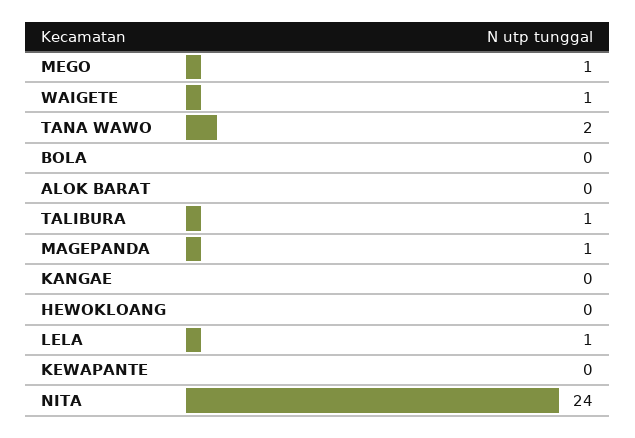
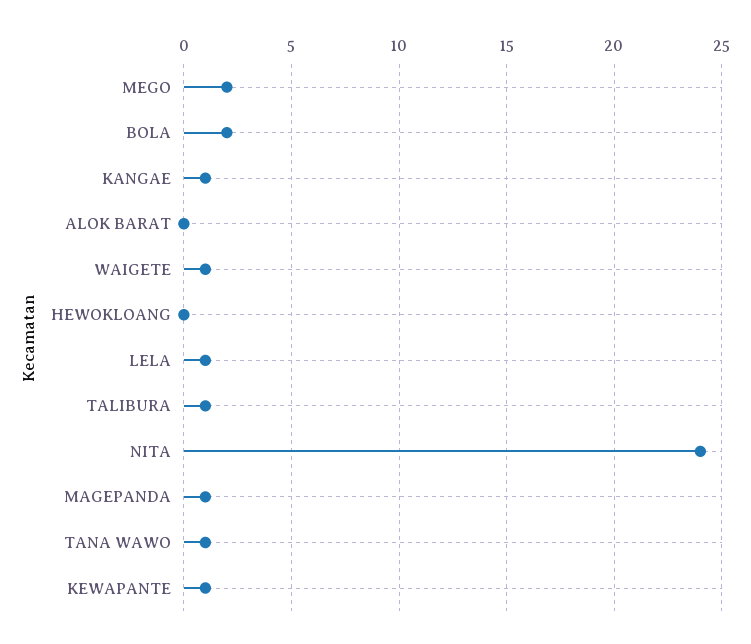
  {
-   "MEGO": 1,
+   "MEGO": 2,
    "WAIGETE": 1,
-   "TANA WAWO": 2,
+   "TANA WAWO": 1,
-   "BOLA": 0,
+   "BOLA": 2,
    "ALOK BARAT": 0,
    "TALIBURA": 1,
    "MAGEPANDA": 1,
-   "KANGAE": 0,
+   "KANGAE": 1,
    "HEWOKLOANG": 0,
    "LELA": 1,
-   "KEWAPANTE": 0,
+   "KEWAPANTE": 1,
    "NITA": 24
  }

